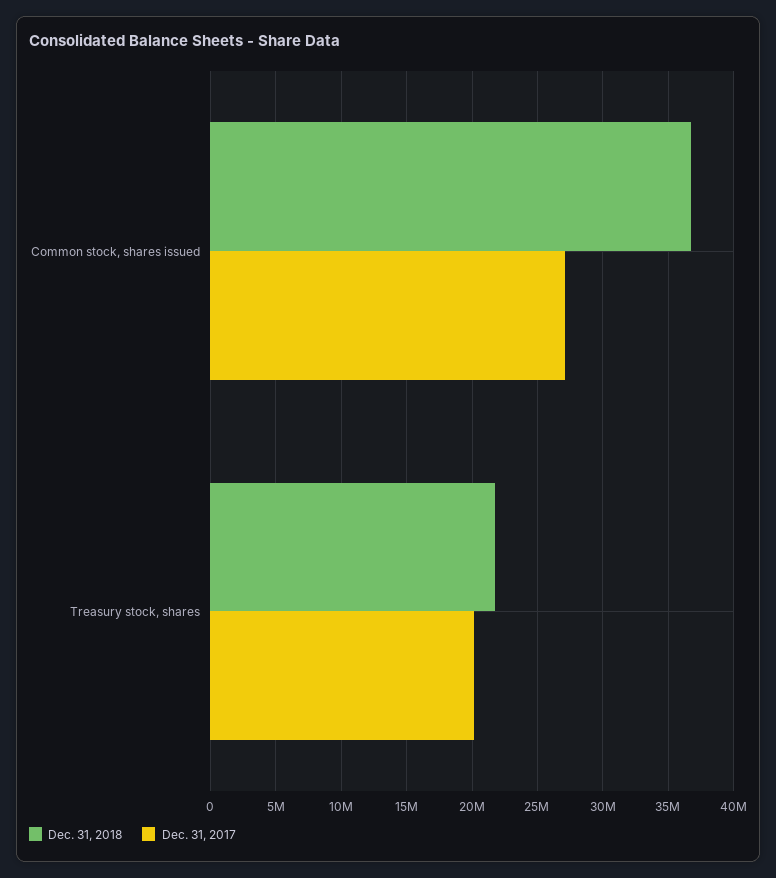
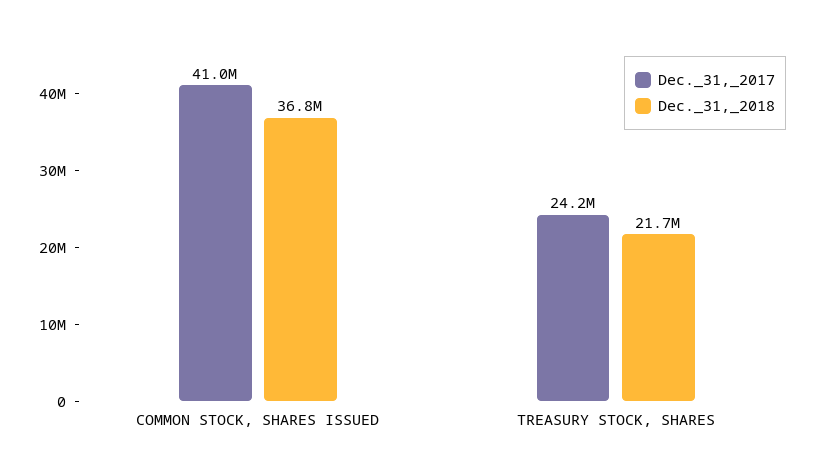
  {
    "Dec. 31, 2018": {
      "Common stock, shares issued": 36800000,
      "Treasury stock, shares": 21700000
    },
    "Dec. 31, 2017": {
-     "Common stock, shares issued": 27000000,
+     "Common stock, shares issued": 41000000,
-     "Treasury stock, shares": 20000000
+     "Treasury stock, shares": 24200000
    }
  }

